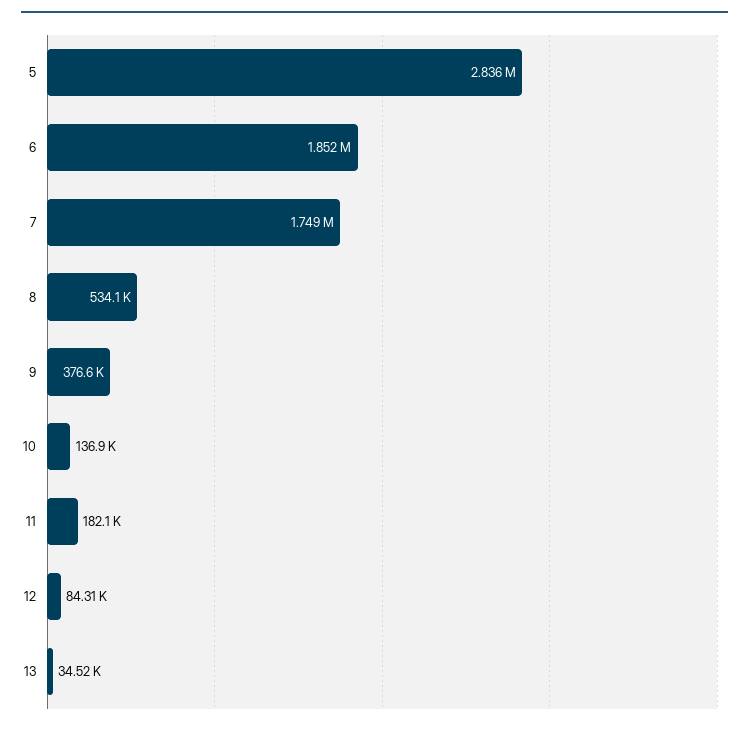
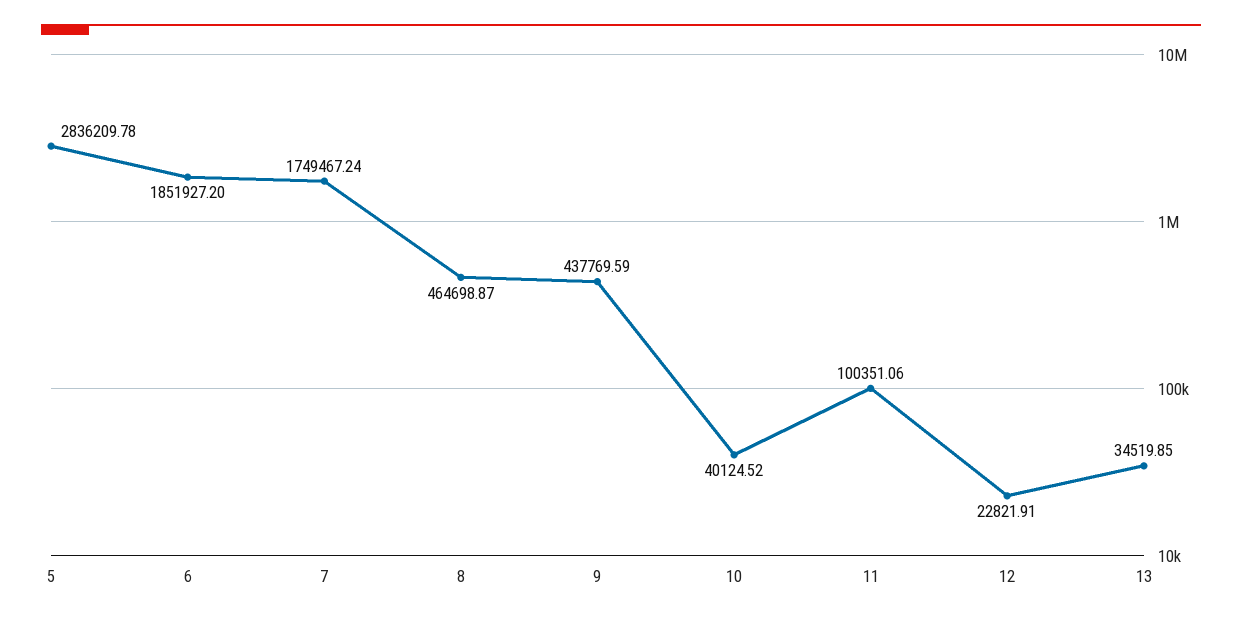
  {
    "5": 2836209.78,
    "6": 1851927.2,
    "7": 1749467.24,
-   "8": 534100,
+   "8": 464698.87,
-   "9": 376600,
+   "9": 437769.59,
-   "10": 136900,
+   "10": 40124.52,
-   "11": 182100,
+   "11": 100351.06,
-   "12": 84310,
+   "12": 22821.91,
    "13": 34519.85
  }

